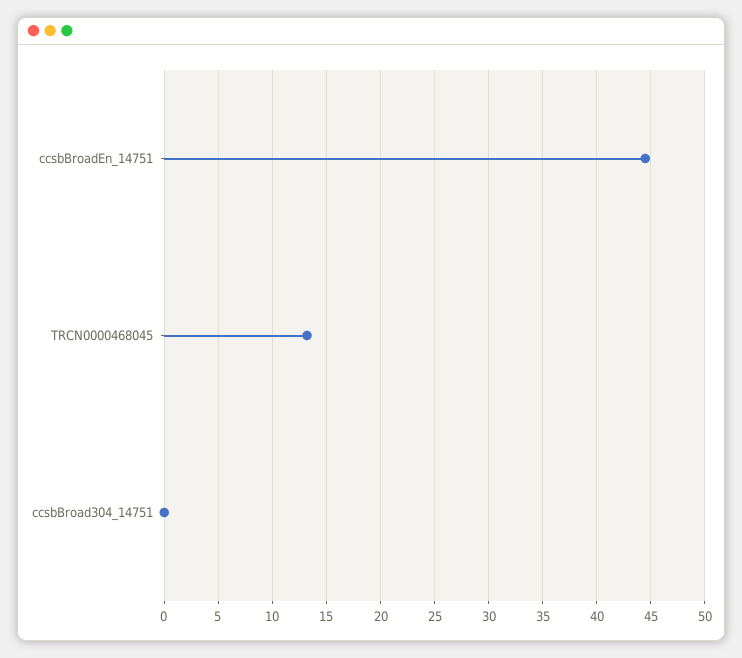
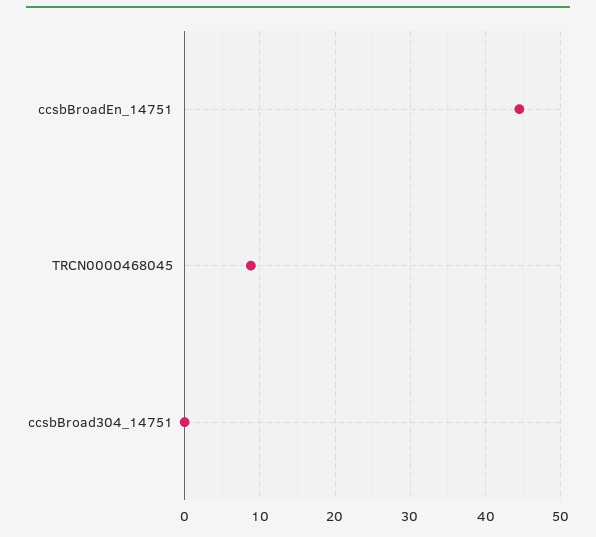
  {
    "ccsbBroadEn_14751": 45,
-   "TRCN0000468045": 13,
+   "TRCN0000468045": 9,
    "ccsbBroad304_14751": 0
  }

